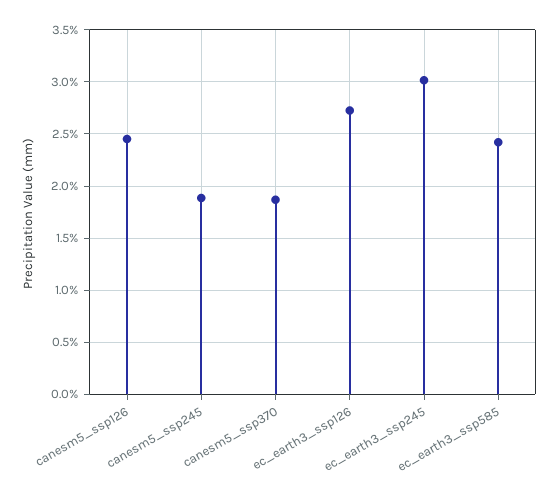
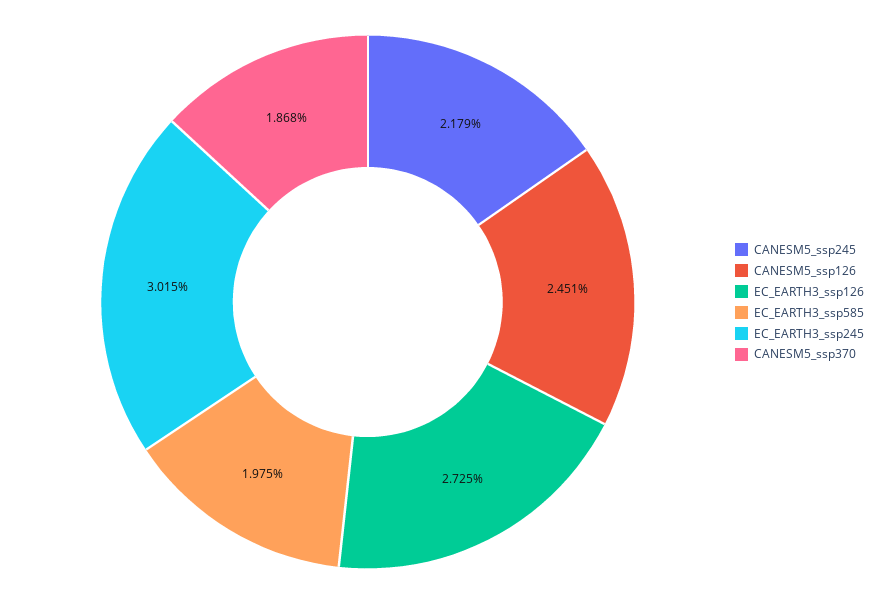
  {
    "canesm5_ssp126": 2.451,
-   "canesm5_ssp245": 1.9,
+   "canesm5_ssp245": 2.179,
    "canesm5_ssp370": 1.868,
    "ec_earth3_ssp126": 2.725,
    "ec_earth3_ssp245": 3.015,
-   "ec_earth3_ssp585": 2.4
+   "ec_earth3_ssp585": 1.975
  }

